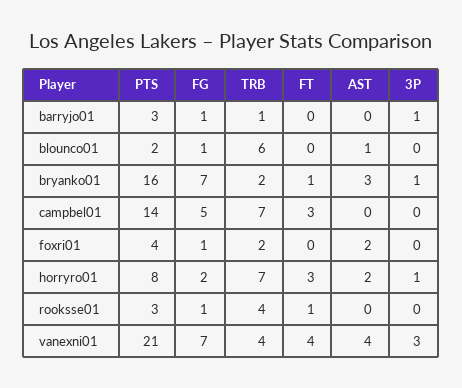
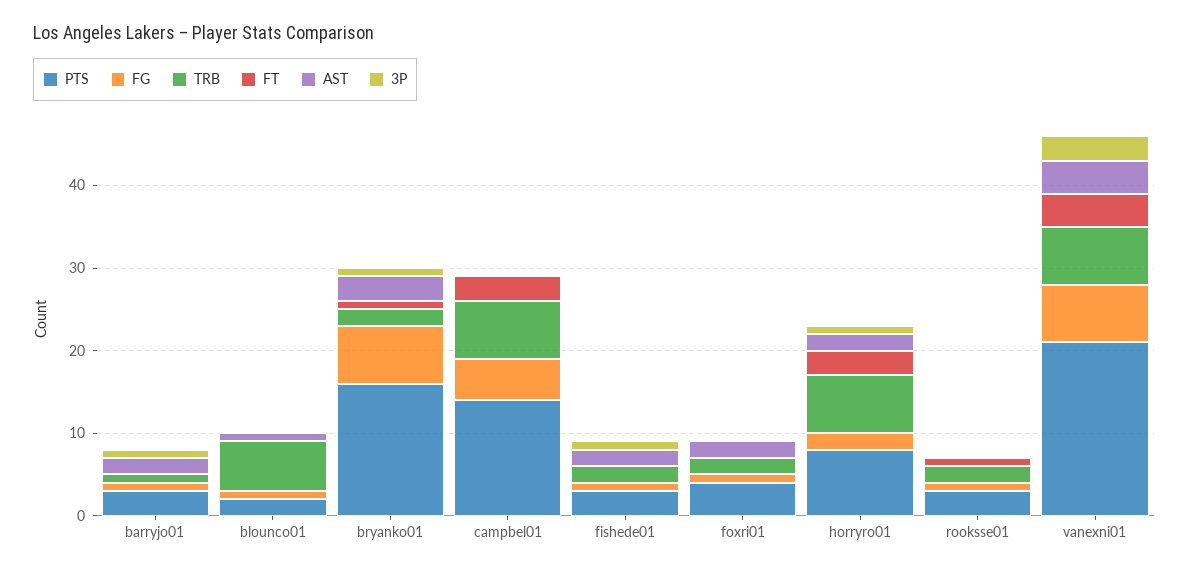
  {
    "PTS": {
      "barryjo01": 3,
      "blounco01": 2,
      "bryanko01": 16,
      "campbel01": 14,
      "foxri01": 4,
      "horryro01": 8,
      "rooksse01": 3,
-     "vanexni01": 21
+     "vanexni01": 21,
+     "fishede01": 3
    },
    "FG": {
      "barryjo01": 1,
      "blounco01": 1,
      "bryanko01": 7,
      "campbel01": 5,
      "foxri01": 1,
      "horryro01": 2,
      "rooksse01": 1,
-     "vanexni01": 7
+     "vanexni01": 7,
+     "fishede01": 1
    },
    "TRB": {
      "barryjo01": 1,
      "blounco01": 6,
      "bryanko01": 2,
      "campbel01": 7,
      "foxri01": 2,
      "horryro01": 7,
-     "rooksse01": 4,
+     "rooksse01": 2,
-     "vanexni01": 4
+     "vanexni01": 7,
+     "fishede01": 2
    },
    "FT": {
      "barryjo01": 0,
      "blounco01": 0,
      "bryanko01": 1,
      "campbel01": 3,
      "foxri01": 0,
      "horryro01": 3,
      "rooksse01": 1,
-     "vanexni01": 4
+     "vanexni01": 4,
+     "fishede01": 0
    },
    "AST": {
-     "barryjo01": 0,
+     "barryjo01": 2,
      "blounco01": 1,
      "bryanko01": 3,
      "campbel01": 0,
      "foxri01": 2,
      "horryro01": 2,
      "rooksse01": 0,
-     "vanexni01": 4
+     "vanexni01": 4,
+     "fishede01": 2
    },
    "3P": {
      "barryjo01": 1,
      "blounco01": 0,
      "bryanko01": 1,
      "campbel01": 0,
      "foxri01": 0,
      "horryro01": 1,
      "rooksse01": 0,
-     "vanexni01": 3
+     "vanexni01": 3,
+     "fishede01": 1
    }
  }

